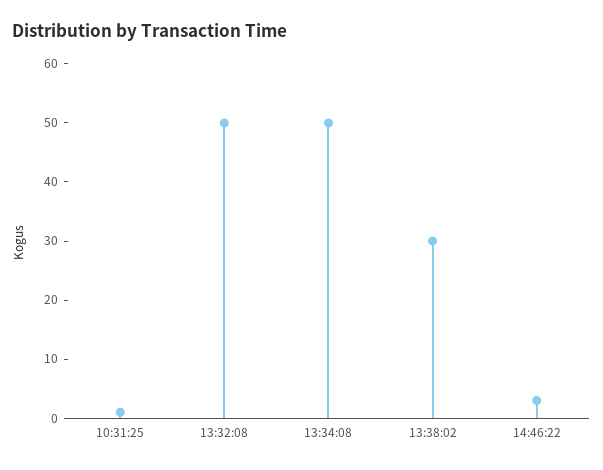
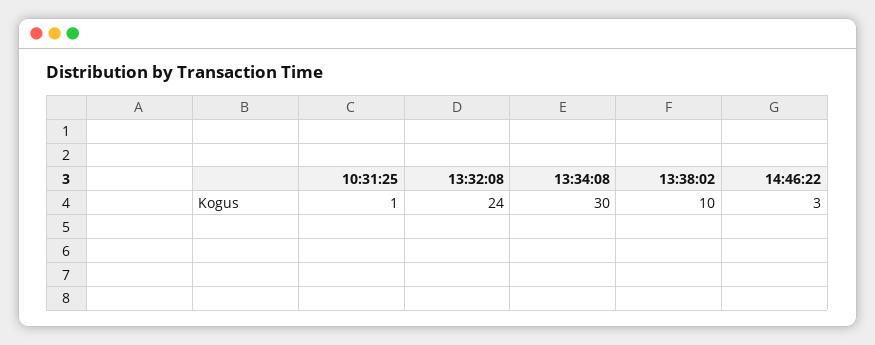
  {
    "10:31:25": 1,
-   "13:32:08": 50,
+   "13:32:08": 24,
-   "13:34:08": 50,
+   "13:34:08": 30,
-   "13:38:02": 30,
+   "13:38:02": 10,
    "14:46:22": 3
  }

